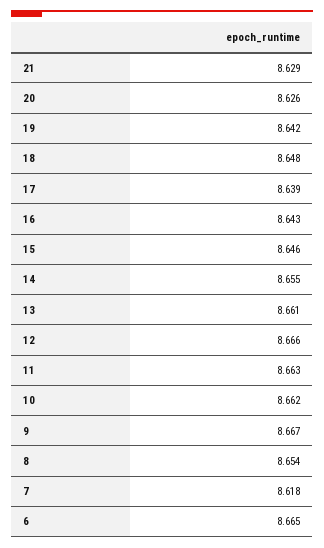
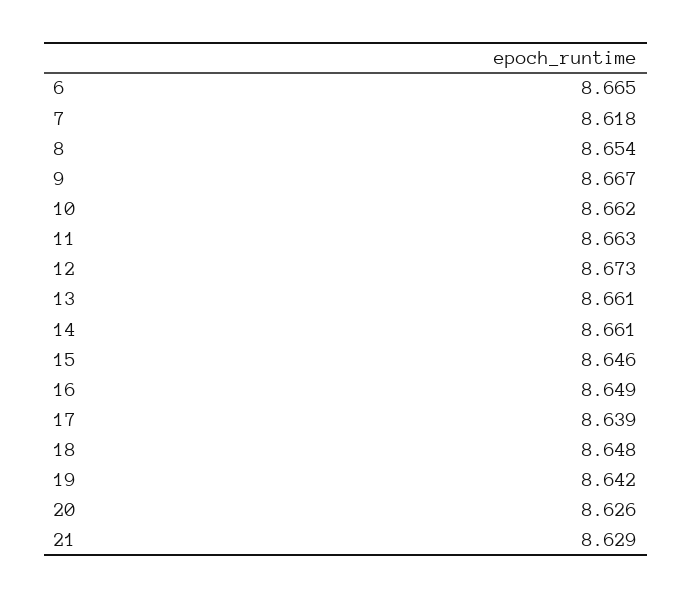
  {
    "21": 8.629,
    "20": 8.626,
    "19": 8.642,
    "18": 8.648,
    "17": 8.639,
-   "16": 8.643,
+   "16": 8.649,
    "15": 8.646,
-   "14": 8.655,
+   "14": 8.661,
    "13": 8.661,
-   "12": 8.666,
+   "12": 8.673,
    "11": 8.663,
    "10": 8.662,
    "9": 8.667,
    "8": 8.654,
    "7": 8.618,
    "6": 8.665
  }

